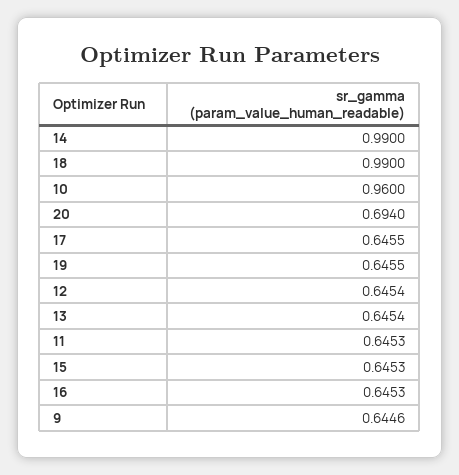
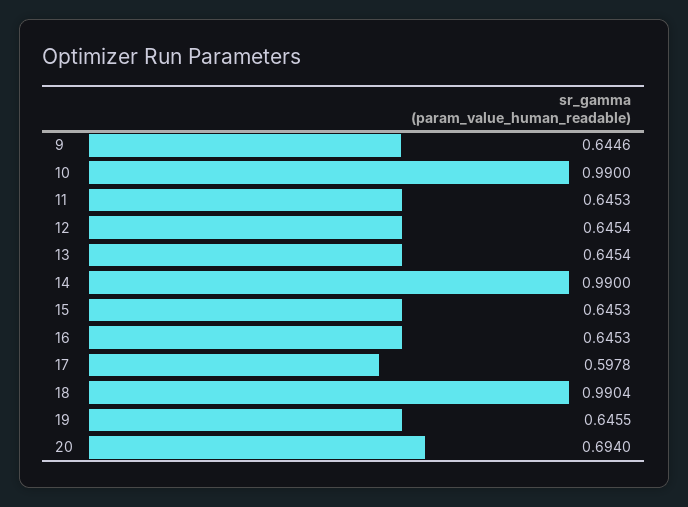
  {
    "14": 0.99,
-   "18": 0.99,
+   "18": 0.9904,
-   "10": 0.96,
+   "10": 0.99,
    "20": 0.694,
-   "17": 0.6455,
+   "17": 0.5978,
    "19": 0.6455,
    "12": 0.6454,
    "13": 0.6454,
    "11": 0.6453,
    "15": 0.6453,
    "16": 0.6453,
    "9": 0.6446
  }

